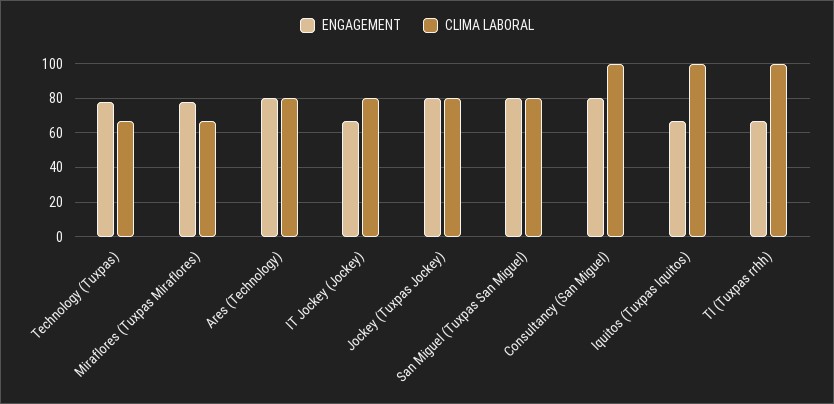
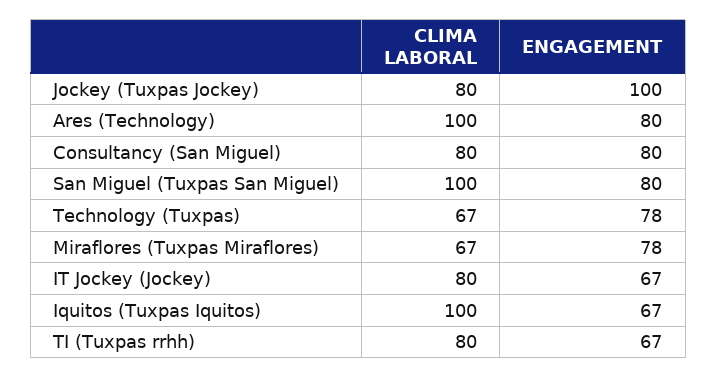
  {
    "ENGAGEMENT": {
      "Technology (Tuxpas)": 78,
      "Miraflores (Tuxpas Miraflores)": 78,
      "Ares (Technology)": 80,
      "IT Jockey (Jockey)": 67,
-     "Jockey (Tuxpas Jockey)": 80,
+     "Jockey (Tuxpas Jockey)": 100,
      "San Miguel (Tuxpas San Miguel)": 80,
      "Consultancy (San Miguel)": 80,
      "Iquitos (Tuxpas Iquitos)": 67,
      "TI (Tuxpas rrhh)": 67
    },
    "CLIMA LABORAL": {
      "Technology (Tuxpas)": 67,
      "Miraflores (Tuxpas Miraflores)": 67,
-     "Ares (Technology)": 80,
+     "Ares (Technology)": 100,
      "IT Jockey (Jockey)": 80,
      "Jockey (Tuxpas Jockey)": 80,
-     "San Miguel (Tuxpas San Miguel)": 80,
+     "San Miguel (Tuxpas San Miguel)": 100,
-     "Consultancy (San Miguel)": 100,
+     "Consultancy (San Miguel)": 80,
      "Iquitos (Tuxpas Iquitos)": 100,
-     "TI (Tuxpas rrhh)": 100
+     "TI (Tuxpas rrhh)": 80
    }
  }

